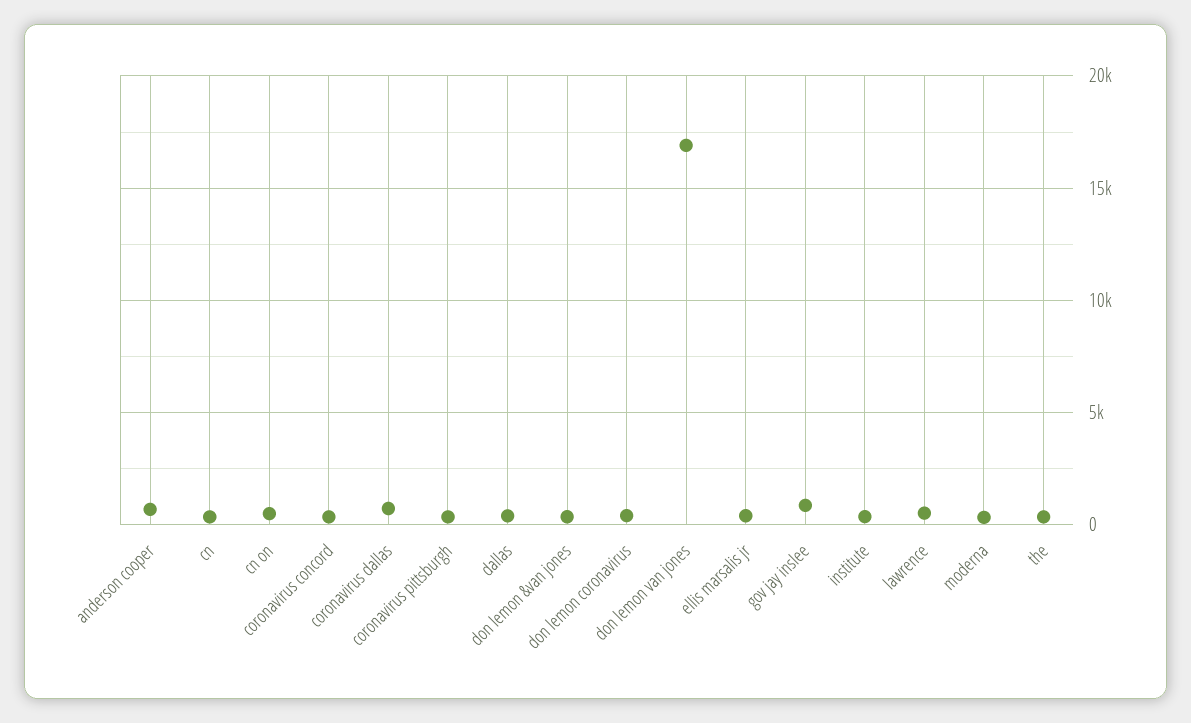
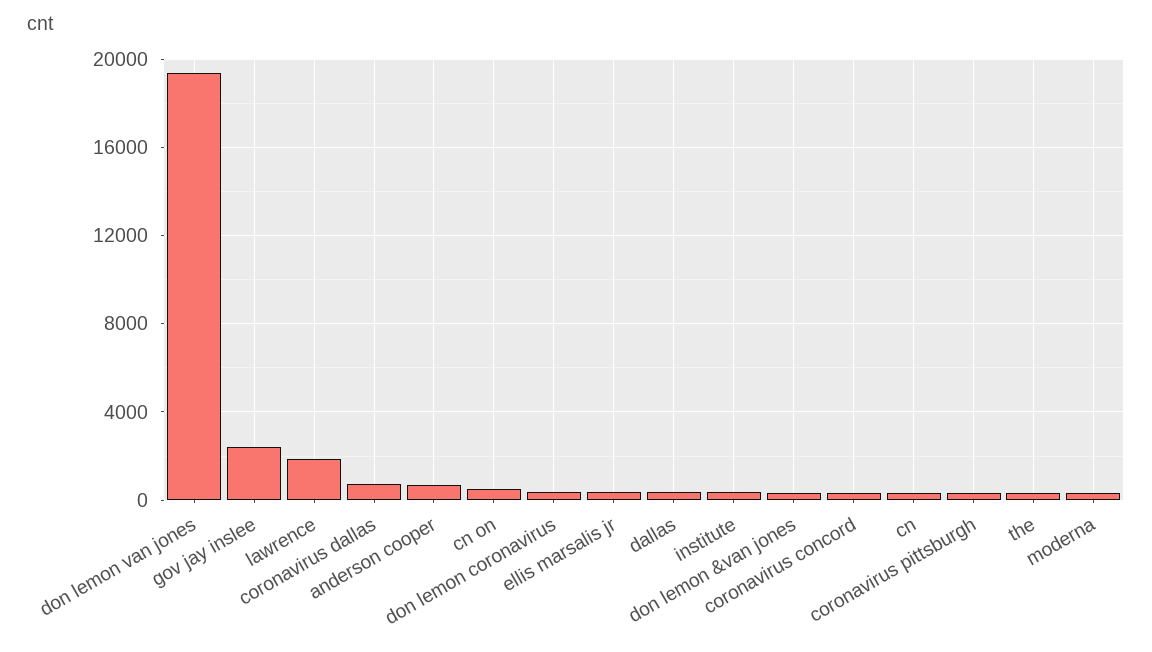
  {
    "anderson cooper": 500,
    "cn": 500,
    "cn on": 500,
    "coronavirus concord": 500,
    "coronavirus dallas": 500,
    "coronavirus pittsburgh": 500,
    "dallas": 500,
    "don lemon &van jones": 500,
    "don lemon coronavirus": 500,
-   "don lemon van jones": 17000,
+   "don lemon van jones": 19500,
    "ellis marsalis jr": 500,
-   "gov jay inslee": 1000,
+   "gov jay inslee": 2500,
    "institute": 500,
-   "lawrence": 500,
+   "lawrence": 2000,
    "moderna": 500,
    "the": 500
  }

